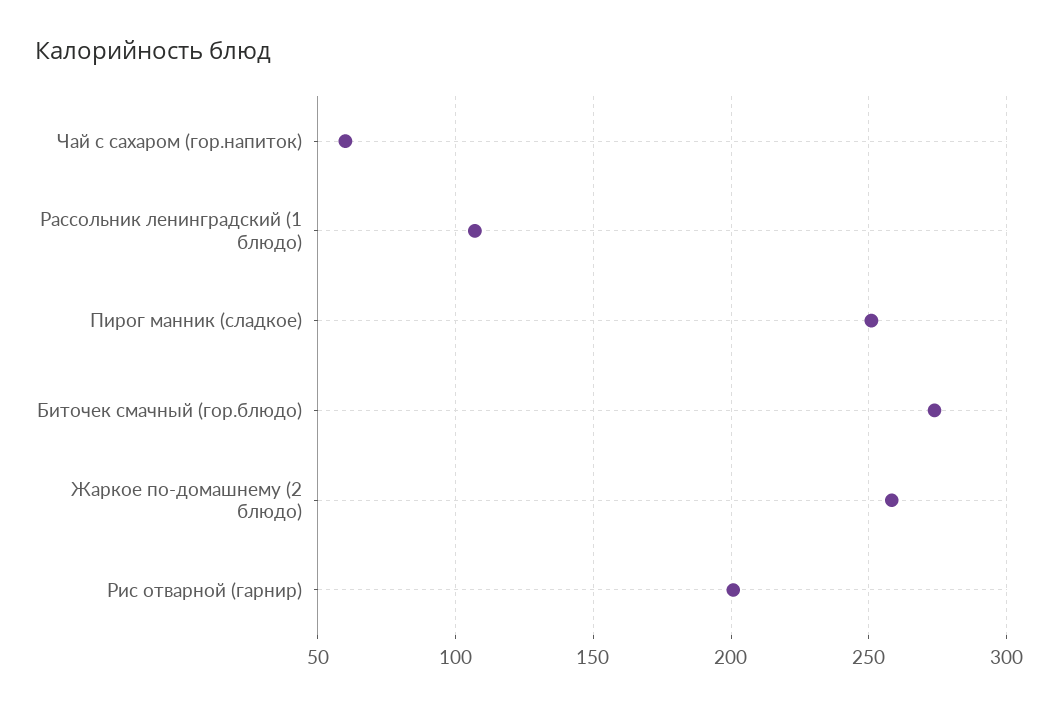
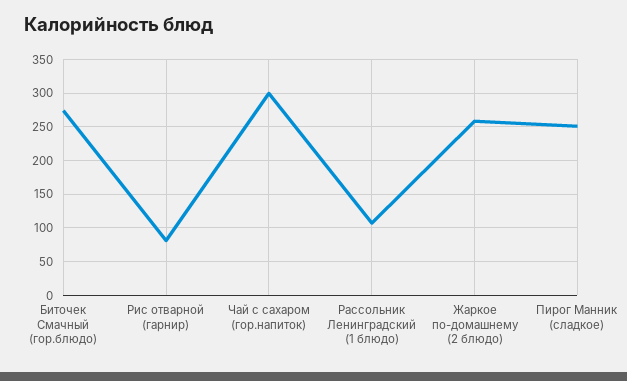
  {
-   "Чай с сахаром (гор.напиток)": 60,
+   "Чай с сахаром (гор.напиток)": 300,
    "Рассольник ленинградский (1 блюдо)": 105,
    "Пирог манник (сладкое)": 250,
    "Биточек смачный (гор.блюдо)": 275,
    "Жаркое по-домашнему (2 блюдо)": 260,
-   "Рис отварной (гарнир)": 200
+   "Рис отварной (гарнир)": 80
  }

